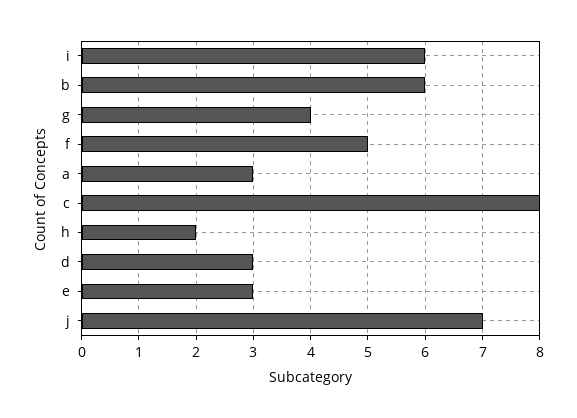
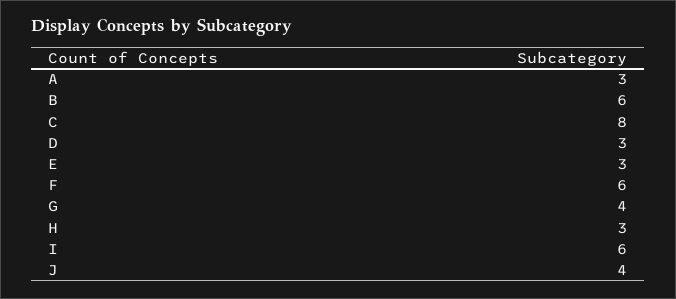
  {
    "i": 6,
    "b": 6,
    "g": 4,
-   "f": 5,
+   "f": 6,
    "a": 3,
    "c": 8,
-   "h": 2,
+   "h": 3,
    "d": 3,
    "e": 3,
-   "j": 7
+   "j": 4
  }

